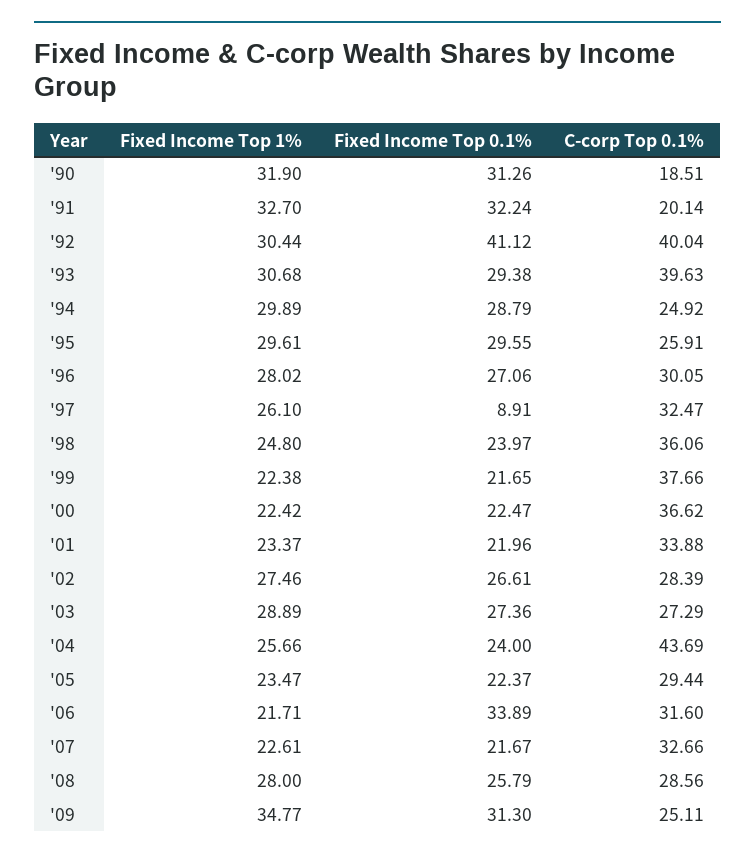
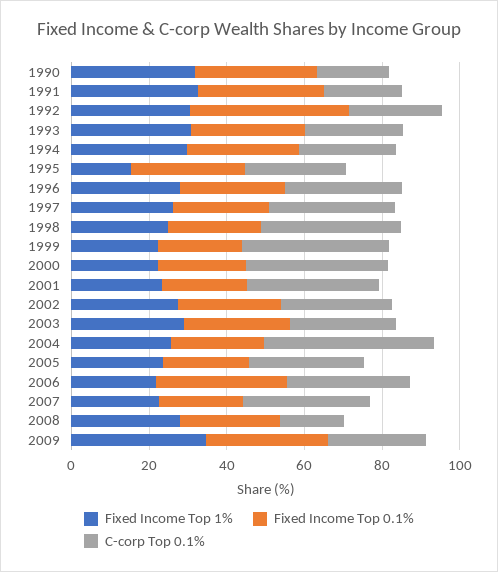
  {
    "Fixed Income Top 1%": {
      "'90": 31.9,
      "'91": 32.7,
      "'92": 30.44,
      "'93": 30.68,
      "'94": 29.89,
-     "'95": 29.61,
+     "'95": 15,
      "'96": 28.02,
      "'97": 26.1,
      "'98": 24.8,
      "'99": 22.38,
      "'00": 22.42,
      "'01": 23.37,
      "'02": 27.46,
      "'03": 28.89,
      "'04": 25.66,
      "'05": 23.47,
      "'06": 21.71,
      "'07": 22.61,
      "'08": 28,
      "'09": 34.77
    },
    "Fixed Income Top 0.1%": {
      "'90": 31.26,
      "'91": 32.24,
      "'92": 41.12,
      "'93": 29.38,
      "'94": 28.79,
      "'95": 29.55,
      "'96": 27.06,
-     "'97": 8.91,
+     "'97": 25,
      "'98": 23.97,
      "'99": 21.65,
      "'00": 22.47,
      "'01": 21.96,
      "'02": 26.61,
      "'03": 27.36,
      "'04": 24,
      "'05": 22.37,
      "'06": 33.89,
      "'07": 21.67,
      "'08": 25.79,
      "'09": 31.3
    },
    "C-corp Top 0.1%": {
      "'90": 18.51,
      "'91": 20.14,
-     "'92": 40.04,
+     "'92": 25,
-     "'93": 39.63,
+     "'93": 25,
      "'94": 24.92,
      "'95": 25.91,
      "'96": 30.05,
      "'97": 32.47,
      "'98": 36.06,
      "'99": 37.66,
      "'00": 36.62,
      "'01": 33.88,
      "'02": 28.39,
      "'03": 27.29,
      "'04": 43.69,
      "'05": 29.44,
      "'06": 31.6,
      "'07": 32.66,
-     "'08": 28.56,
+     "'08": 15,
      "'09": 25.11
    }
  }

